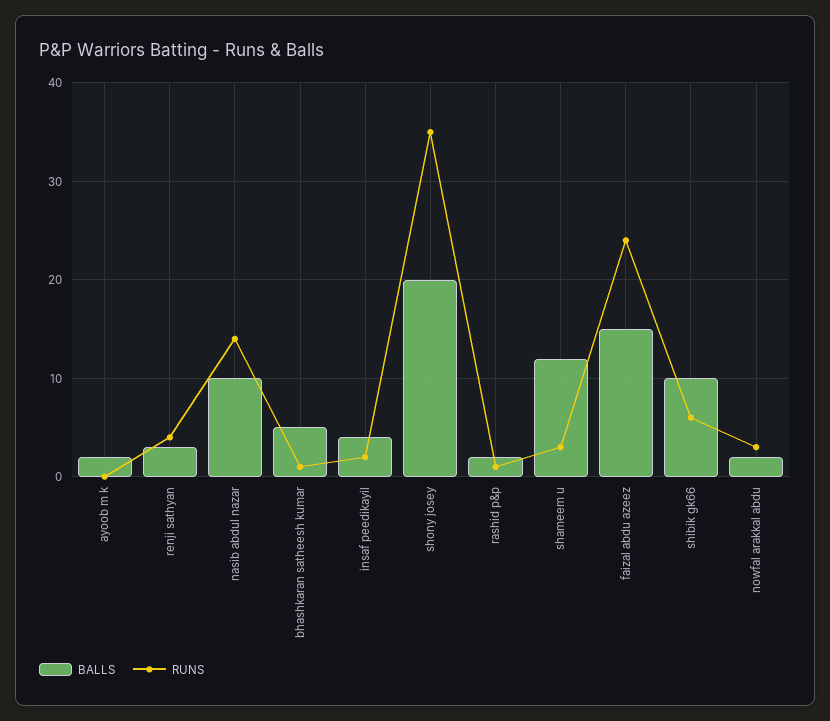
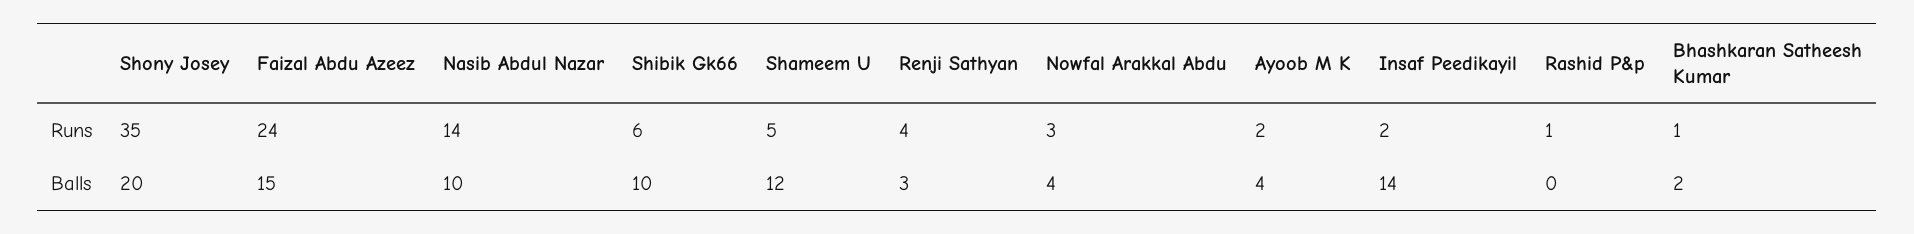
  {
    "BALLS": {
-     "ayoob m k": 2,
+     "ayoob m k": 4,
      "renji sathyan": 3,
      "nasib abdul nazar": 10,
-     "bhashkaran satheesh kumar": 5,
+     "bhashkaran satheesh kumar": 2,
-     "insaf peedikayil": 4,
+     "insaf peedikayil": 14,
      "shony josey": 20,
-     "rashid p&p": 2,
+     "rashid p&p": 0,
      "shameem u": 12,
      "faizal abdu azeez": 15,
      "shibik gk66": 10,
-     "nowfal arakkal abdu": 2
+     "nowfal arakkal abdu": 4
    },
    "RUNS": {
-     "ayoob m k": 0,
+     "ayoob m k": 2,
      "renji sathyan": 4,
      "nasib abdul nazar": 14,
      "bhashkaran satheesh kumar": 1,
      "insaf peedikayil": 2,
      "shony josey": 35,
      "rashid p&p": 1,
-     "shameem u": 3,
+     "shameem u": 5,
      "faizal abdu azeez": 24,
      "shibik gk66": 6,
      "nowfal arakkal abdu": 3
    }
  }

